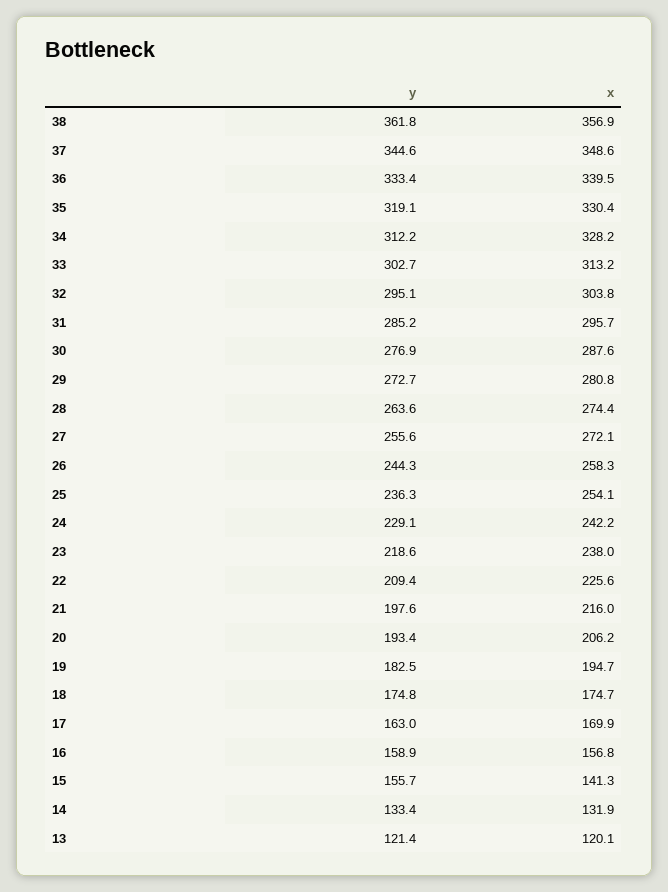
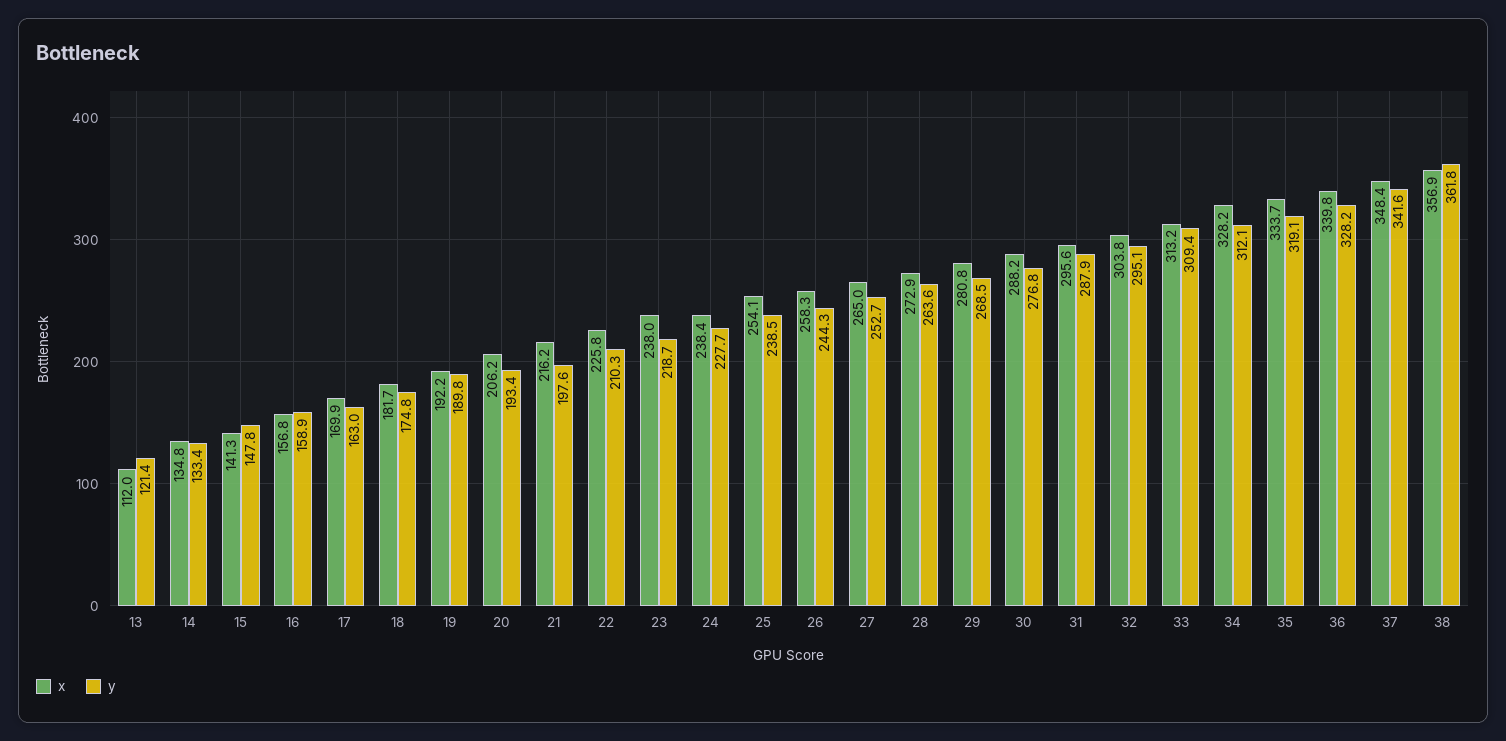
  {
    "y": {
      "38": 361.8,
-     "37": 344.6,
+     "37": 341.6,
-     "36": 333.4,
+     "36": 328.2,
      "35": 319.1,
-     "34": 312.2,
+     "34": 312.1,
-     "33": 302.7,
+     "33": 309.4,
      "32": 295.1,
-     "31": 285.2,
+     "31": 287.9,
-     "30": 276.9,
+     "30": 276.8,
-     "29": 272.7,
+     "29": 268.5,
      "28": 263.6,
-     "27": 255.6,
+     "27": 252.7,
      "26": 244.3,
-     "25": 236.3,
+     "25": 238.5,
-     "24": 229.1,
+     "24": 227.7,
-     "23": 218.6,
+     "23": 218.7,
-     "22": 209.4,
+     "22": 210.3,
      "21": 197.6,
      "20": 193.4,
-     "19": 182.5,
+     "19": 189.8,
      "18": 174.8,
      "17": 163,
      "16": 158.9,
-     "15": 155.7,
+     "15": 147.8,
      "14": 133.4,
      "13": 121.4
    },
    "x": {
      "38": 356.9,
-     "37": 348.6,
+     "37": 348.4,
-     "36": 339.5,
+     "36": 339.8,
-     "35": 330.4,
+     "35": 333.7,
      "34": 328.2,
      "33": 313.2,
      "32": 303.8,
-     "31": 295.7,
+     "31": 295.6,
-     "30": 287.6,
+     "30": 288.2,
      "29": 280.8,
-     "28": 274.4,
+     "28": 272.9,
-     "27": 272.1,
+     "27": 265,
      "26": 258.3,
      "25": 254.1,
-     "24": 242.2,
+     "24": 238.4,
      "23": 238,
-     "22": 225.6,
+     "22": 225.8,
-     "21": 216,
+     "21": 216.2,
      "20": 206.2,
-     "19": 194.7,
+     "19": 192.2,
-     "18": 174.7,
+     "18": 181.7,
      "17": 169.9,
      "16": 156.8,
      "15": 141.3,
-     "14": 131.9,
+     "14": 134.8,
-     "13": 120.1
+     "13": 112
    }
  }

